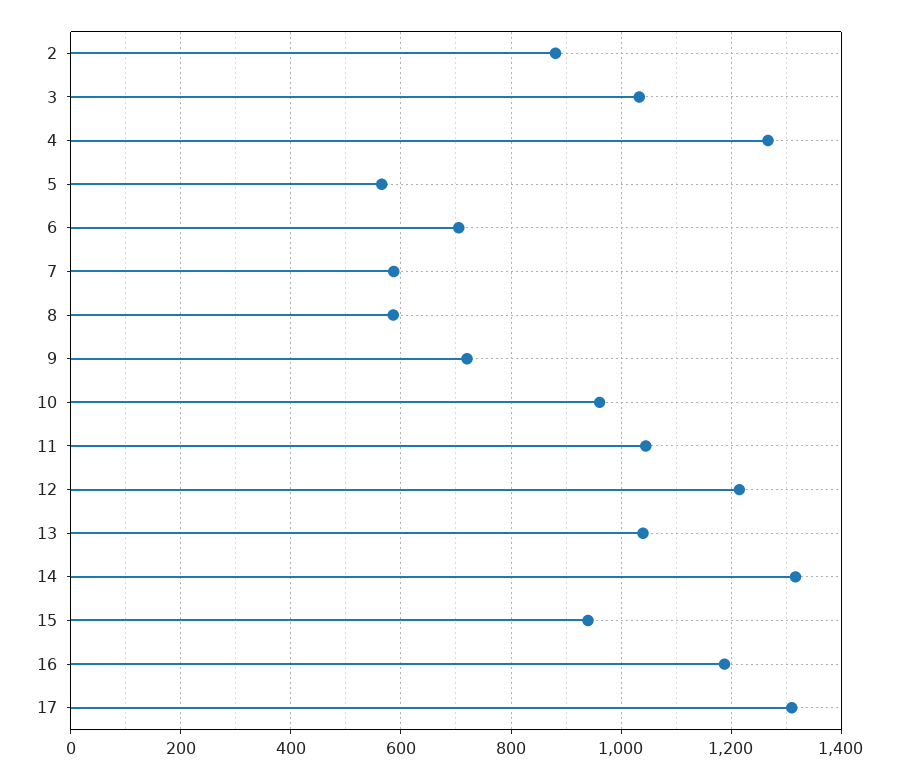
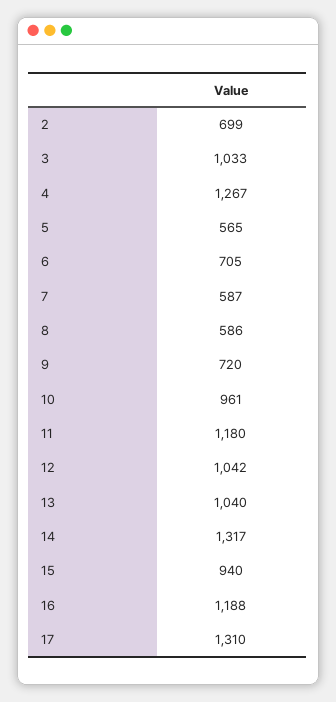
  {
-   "2": 880,
+   "2": 699,
    "3": 1033,
    "4": 1267,
    "5": 565,
    "6": 705,
    "7": 587,
    "8": 586,
    "9": 720,
    "10": 961,
-   "11": 1040,
+   "11": 1180,
-   "12": 1220,
+   "12": 1042,
    "13": 1040,
    "14": 1317,
    "15": 940,
    "16": 1188,
    "17": 1310
  }

